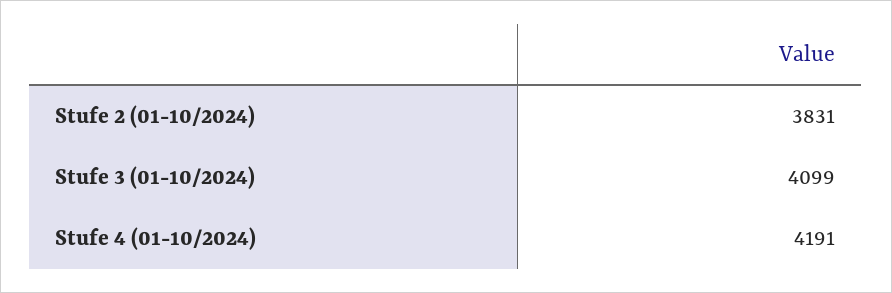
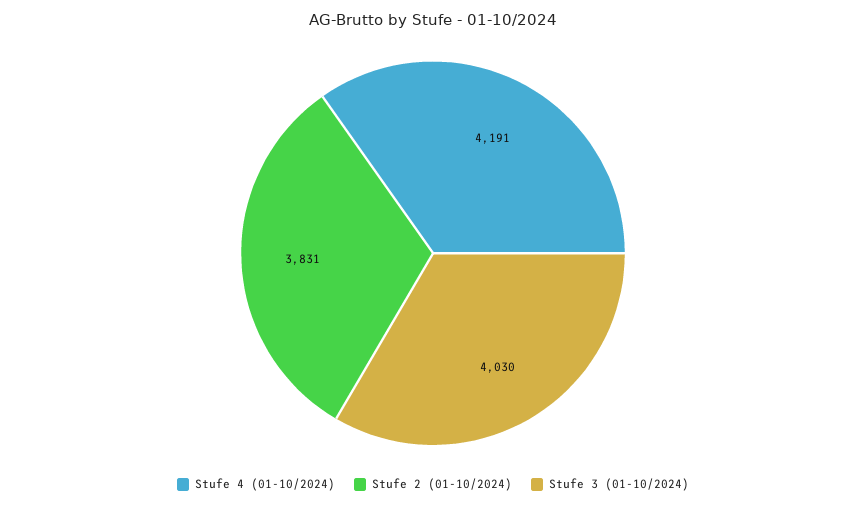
  {
    "Stufe 2 (01-10/2024)": 3831,
-   "Stufe 3 (01-10/2024)": 4099,
+   "Stufe 3 (01-10/2024)": 4030,
    "Stufe 4 (01-10/2024)": 4191
  }

